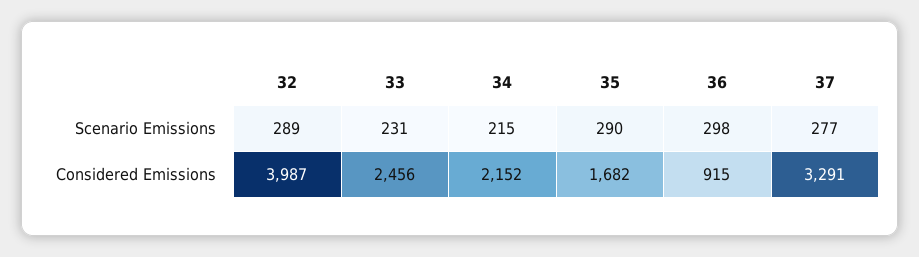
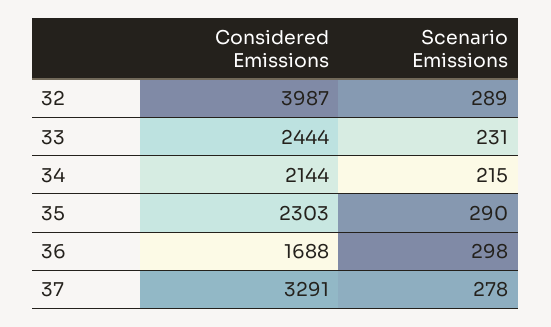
  {
    "32": {
      "Scenario Emissions": 289,
      "Considered Emissions": 3987
    },
    "33": {
      "Scenario Emissions": 231,
-     "Considered Emissions": 2456
+     "Considered Emissions": 2444
    },
    "34": {
      "Scenario Emissions": 215,
-     "Considered Emissions": 2152
+     "Considered Emissions": 2144
    },
    "35": {
      "Scenario Emissions": 290,
-     "Considered Emissions": 1682
+     "Considered Emissions": 2303
    },
    "36": {
      "Scenario Emissions": 298,
-     "Considered Emissions": 915
+     "Considered Emissions": 1688
    },
    "37": {
-     "Scenario Emissions": 277,
+     "Scenario Emissions": 278,
      "Considered Emissions": 3291
    }
  }

